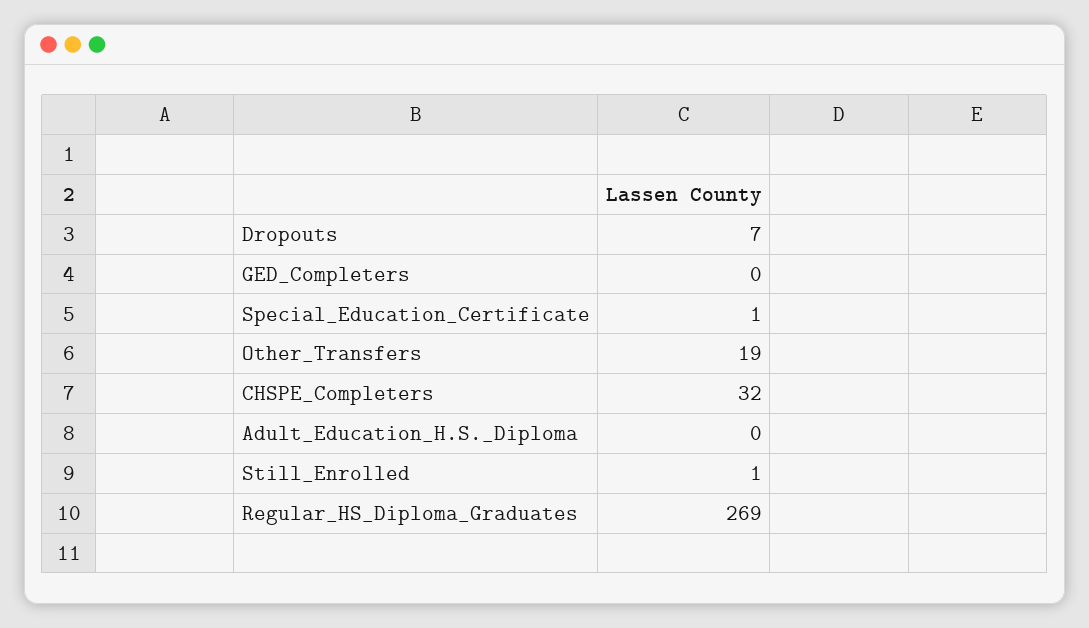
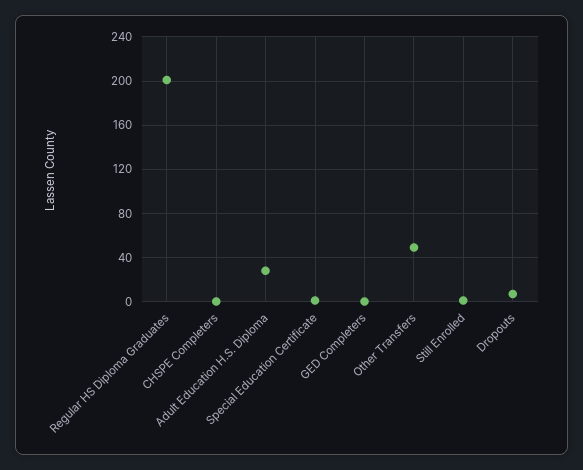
  {
    "Dropouts": 7,
    "GED_Completers": 0,
    "Special_Education_Certificate": 1,
-   "Other_Transfers": 19,
+   "Other_Transfers": 50,
-   "CHSPE_Completers": 32,
+   "CHSPE_Completers": 0,
-   "Adult_Education_H.S._Diploma": 0,
+   "Adult_Education_H.S._Diploma": 30,
    "Still_Enrolled": 1,
-   "Regular_HS_Diploma_Graduates": 269
+   "Regular_HS_Diploma_Graduates": 200
  }

